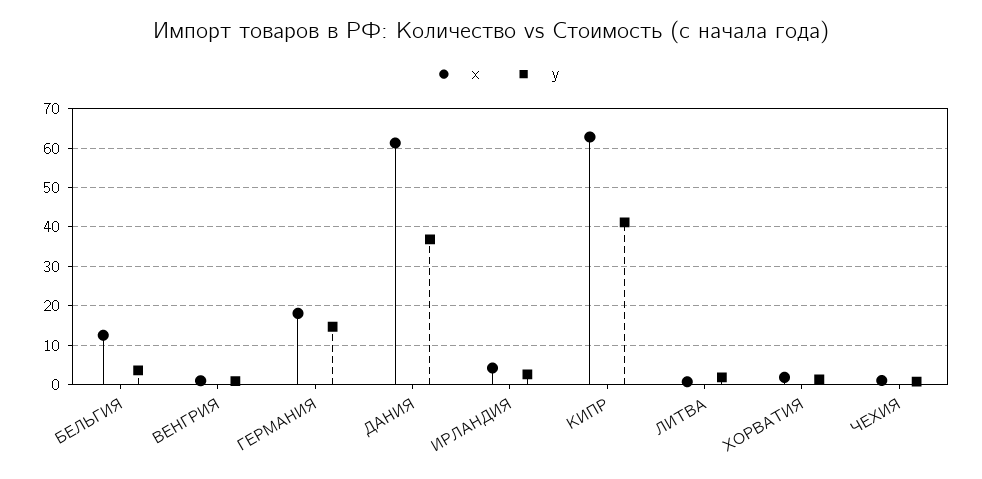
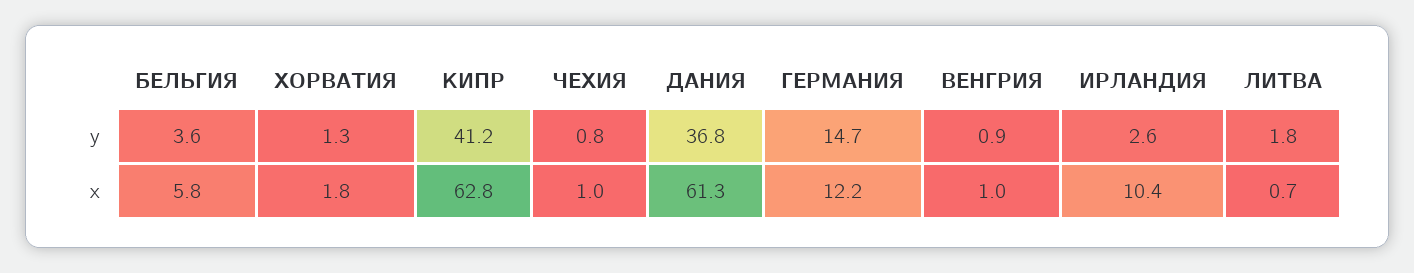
  {
    "x": {
-     "БЕЛЬГИЯ": 12,
+     "БЕЛЬГИЯ": 5.8,
      "ВЕНГРИЯ": 1,
-     "ГЕРМАНИЯ": 18,
+     "ГЕРМАНИЯ": 12.2,
      "ДАНИЯ": 61.3,
-     "ИРЛАНДИЯ": 4,
+     "ИРЛАНДИЯ": 10.4,
      "КИПР": 62.8,
      "ЛИТВА": 0.7,
      "ХОРВАТИЯ": 1.8,
      "ЧЕХИЯ": 1
    },
    "y": {
      "БЕЛЬГИЯ": 3.6,
      "ВЕНГРИЯ": 0.9,
      "ГЕРМАНИЯ": 14.7,
      "ДАНИЯ": 36.8,
      "ИРЛАНДИЯ": 2.6,
      "КИПР": 41.2,
      "ЛИТВА": 1.8,
      "ХОРВАТИЯ": 1.3,
      "ЧЕХИЯ": 0.8
    }
  }

